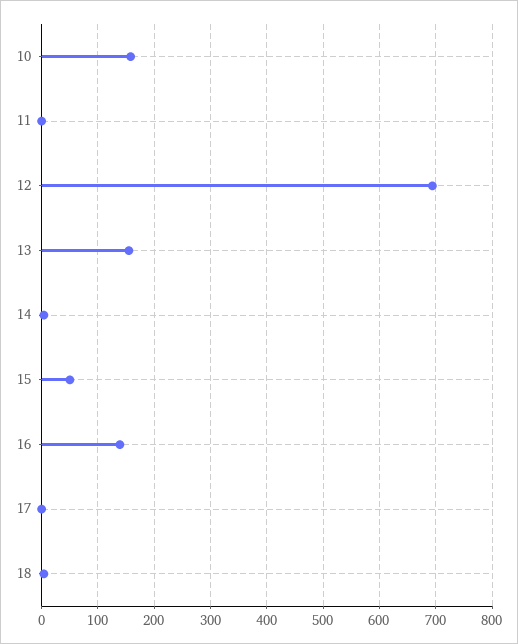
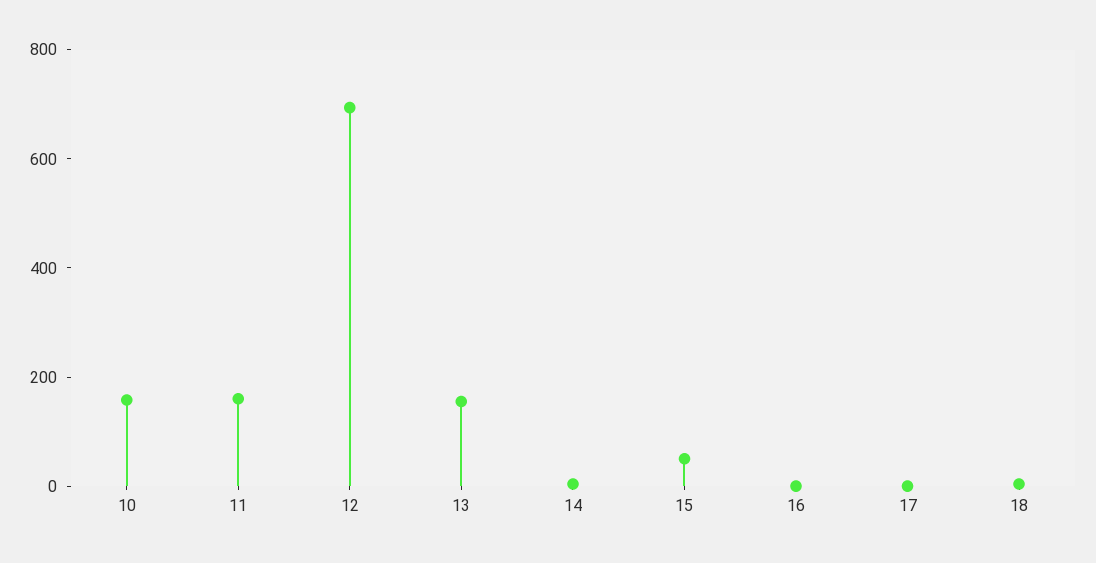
  {
    "10": 160,
-   "11": 0,
+   "11": 150,
    "12": 700,
    "13": 160,
    "14": 0,
    "15": 60,
-   "16": 140,
+   "16": 0,
    "17": 0,
    "18": 0
  }

